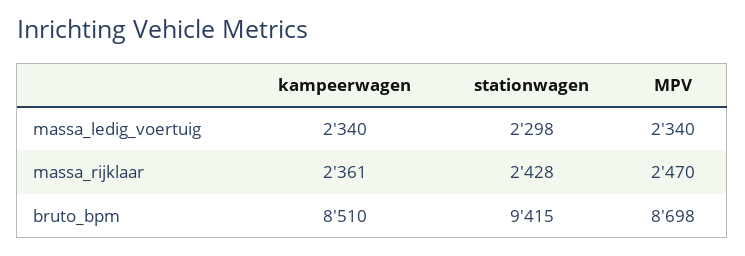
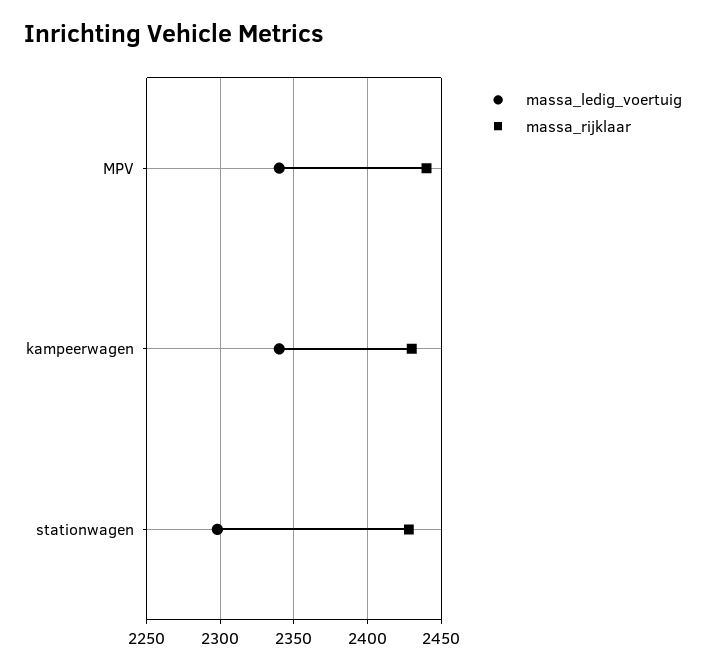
  {
    "massa_ledig_voertuig": {
      "kampeerwagen": 2340,
      "stationwagen": 2298,
      "MPV": 2340
    },
    "massa_rijklaar": {
-     "kampeerwagen": 2361,
+     "kampeerwagen": 2430,
      "stationwagen": 2428,
-     "MPV": 2470
+     "MPV": 2440
-   },
+   }
-   "bruto_bpm": {
-     "kampeerwagen": 8510,
-     "stationwagen": 9415,
-     "MPV": 8698
-   }
  }

